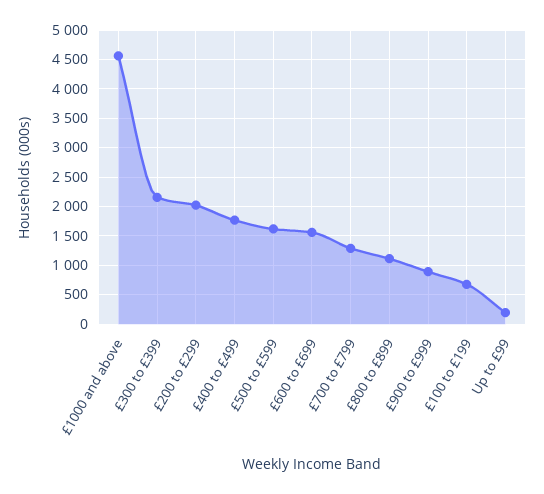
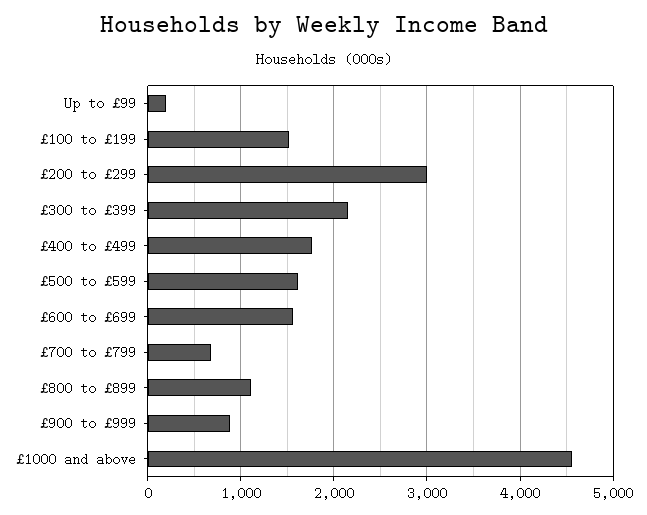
  {
    "£1000 and above": 4600,
    "£300 to £399": 2200,
-   "£200 to £299": 2000,
+   "£200 to £299": 3000,
    "£400 to £499": 1800,
    "£500 to £599": 1600,
    "£600 to £699": 1600,
-   "£700 to £799": 1250,
+   "£700 to £799": 700,
    "£800 to £899": 1100,
    "£900 to £999": 900,
-   "£100 to £199": 750,
+   "£100 to £199": 1500,
    "Up to £99": 200
  }

